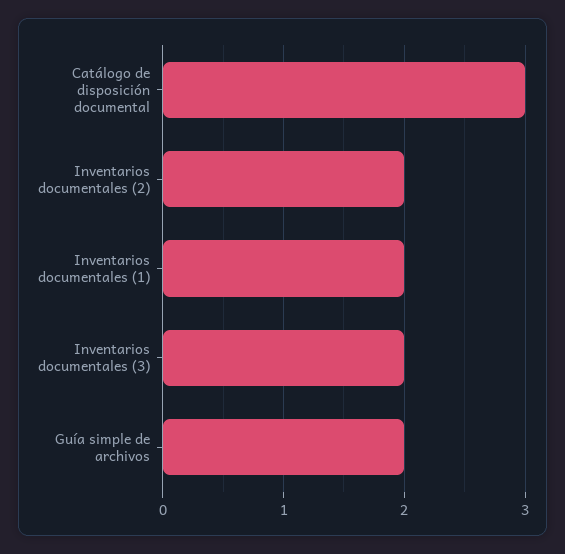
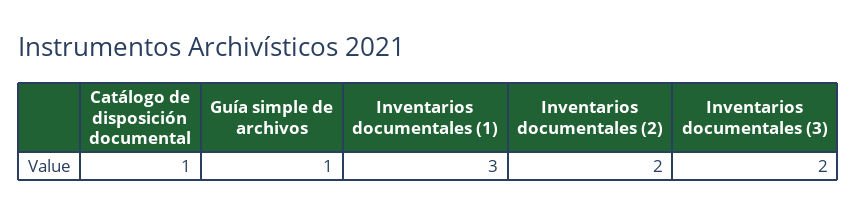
  {
-   "Catálogo de disposición documental": 3,
+   "Catálogo de disposición documental": 1,
    "Inventarios documentales (2)": 2,
-   "Inventarios documentales (1)": 2,
+   "Inventarios documentales (1)": 3,
    "Inventarios documentales (3)": 2,
-   "Guía simple de archivos": 2
+   "Guía simple de archivos": 1
  }

